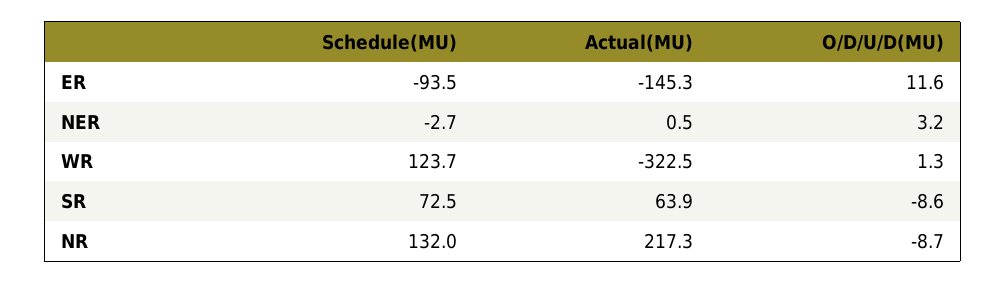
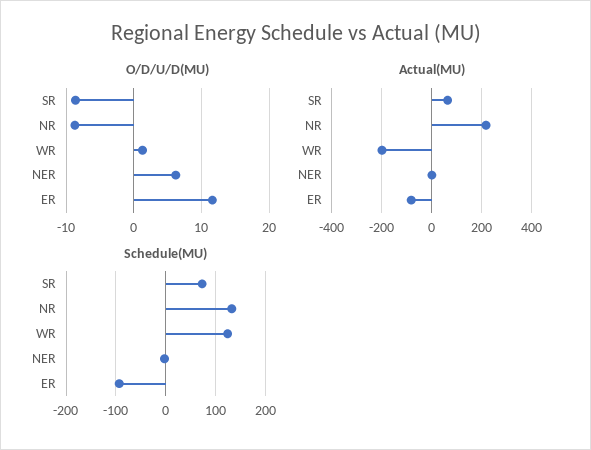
  {
    "Schedule(MU)": {
      "ER": -93.5,
      "NER": -2.7,
      "WR": 123.7,
      "SR": 72.5,
      "NR": 132
    },
    "Actual(MU)": {
-     "ER": -145.3,
+     "ER": -75,
      "NER": 0.5,
-     "WR": -322.5,
+     "WR": -200,
      "SR": 63.9,
      "NR": 217.3
    },
    "O/D/U/D(MU)": {
      "ER": 11.6,
-     "NER": 3.2,
+     "NER": 6,
      "WR": 1.3,
      "SR": -8.6,
      "NR": -8.7
    }
  }

